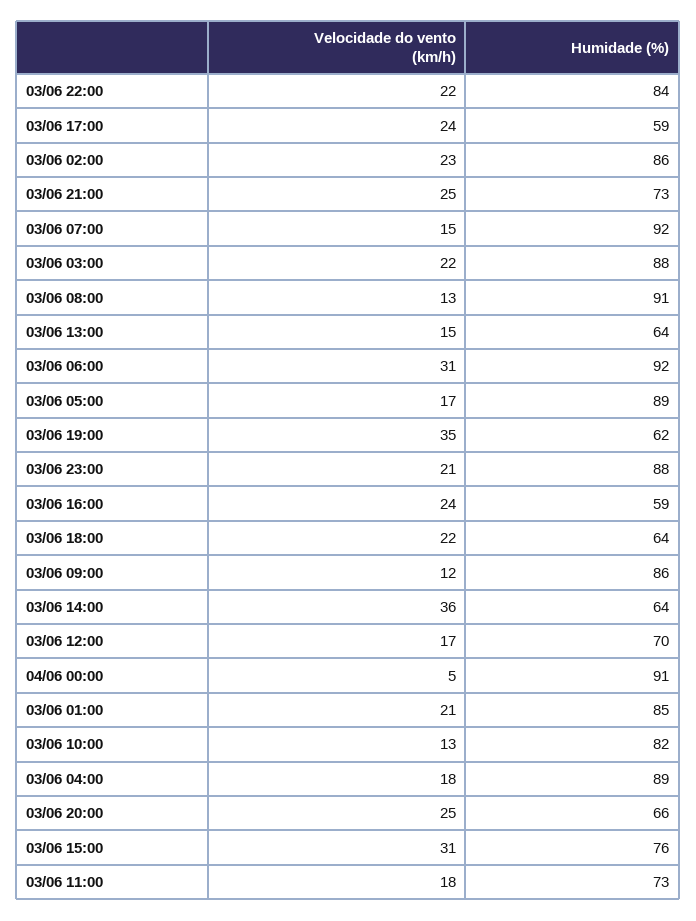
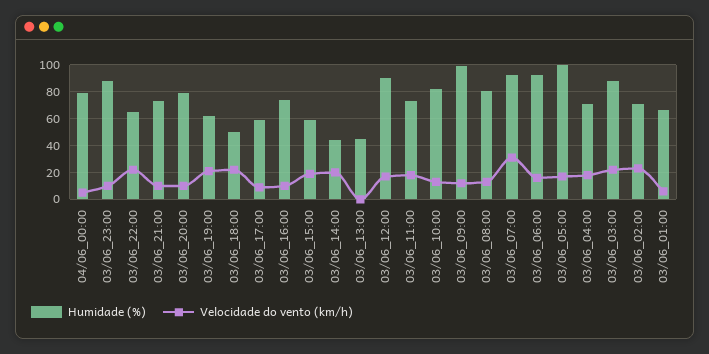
  {
    "Velocidade do vento (km/h)": {
      "03/06 22:00": 22,
-     "03/06 17:00": 24,
+     "03/06 17:00": 10,
      "03/06 02:00": 23,
-     "03/06 21:00": 25,
+     "03/06 21:00": 10,
-     "03/06 07:00": 15,
+     "03/06 07:00": 30,
      "03/06 03:00": 22,
      "03/06 08:00": 13,
-     "03/06 13:00": 15,
+     "03/06 13:00": 0,
-     "03/06 06:00": 31,
+     "03/06 06:00": 15,
      "03/06 05:00": 17,
-     "03/06 19:00": 35,
+     "03/06 19:00": 20,
-     "03/06 23:00": 21,
+     "03/06 23:00": 10,
-     "03/06 16:00": 24,
+     "03/06 16:00": 10,
      "03/06 18:00": 22,
      "03/06 09:00": 12,
-     "03/06 14:00": 36,
+     "03/06 14:00": 20,
      "03/06 12:00": 17,
      "04/06 00:00": 5,
-     "03/06 01:00": 21,
+     "03/06 01:00": 5,
      "03/06 10:00": 13,
      "03/06 04:00": 18,
-     "03/06 20:00": 25,
+     "03/06 20:00": 10,
-     "03/06 15:00": 31,
+     "03/06 15:00": 20,
      "03/06 11:00": 18
    },
    "Humidade (%)": {
-     "03/06 22:00": 84,
+     "03/06 22:00": 65,
      "03/06 17:00": 59,
-     "03/06 02:00": 86,
+     "03/06 02:00": 70,
      "03/06 21:00": 73,
      "03/06 07:00": 92,
      "03/06 03:00": 88,
-     "03/06 08:00": 91,
+     "03/06 08:00": 80,
-     "03/06 13:00": 64,
+     "03/06 13:00": 45,
      "03/06 06:00": 92,
-     "03/06 05:00": 89,
+     "03/06 05:00": 100,
      "03/06 19:00": 62,
      "03/06 23:00": 88,
-     "03/06 16:00": 59,
+     "03/06 16:00": 75,
-     "03/06 18:00": 64,
+     "03/06 18:00": 50,
-     "03/06 09:00": 86,
+     "03/06 09:00": 100,
-     "03/06 14:00": 64,
+     "03/06 14:00": 45,
-     "03/06 12:00": 70,
+     "03/06 12:00": 90,
-     "04/06 00:00": 91,
+     "04/06 00:00": 80,
-     "03/06 01:00": 85,
+     "03/06 01:00": 65,
      "03/06 10:00": 82,
-     "03/06 04:00": 89,
+     "03/06 04:00": 70,
-     "03/06 20:00": 66,
+     "03/06 20:00": 80,
-     "03/06 15:00": 76,
+     "03/06 15:00": 60,
      "03/06 11:00": 73
    }
  }

